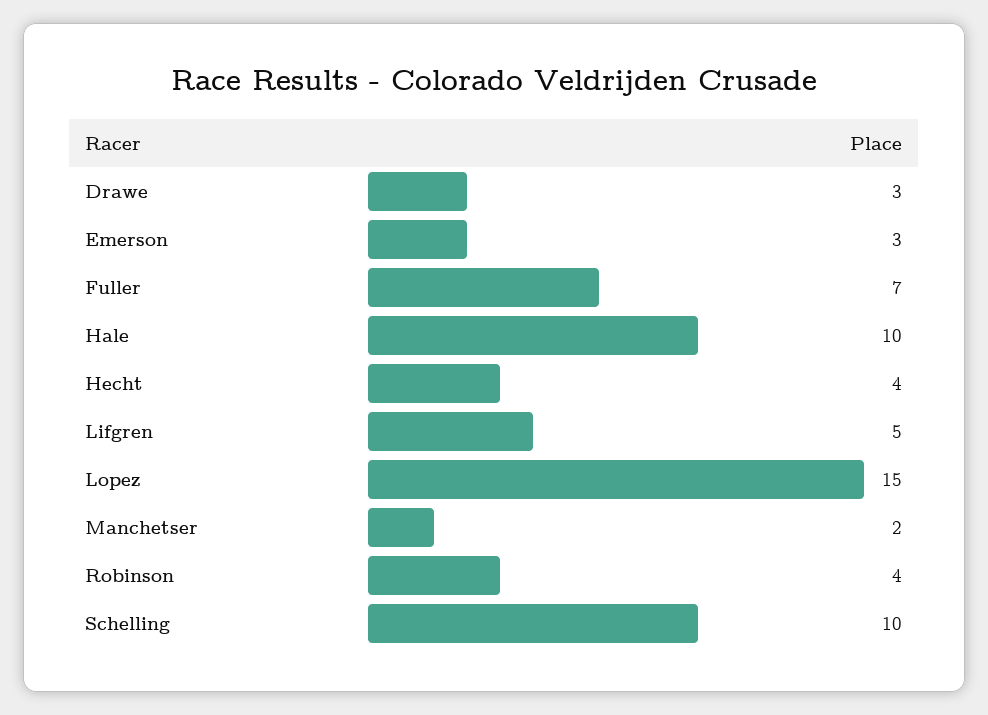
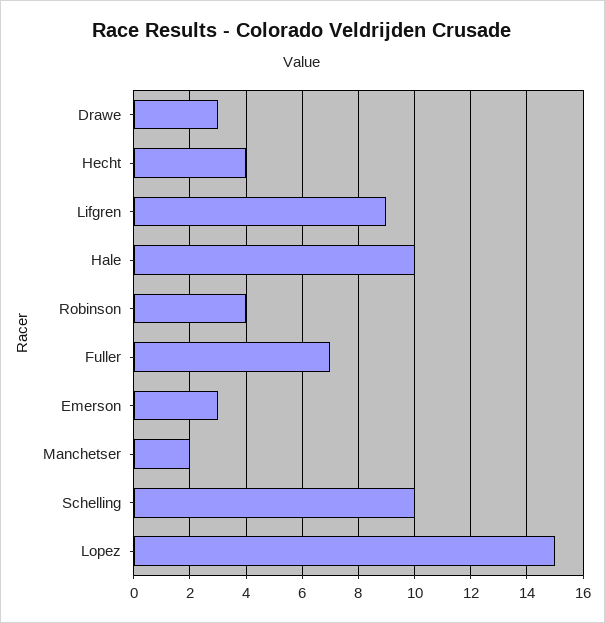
  {
    "Drawe": 3,
    "Emerson": 3,
    "Fuller": 7,
    "Hale": 10,
    "Hecht": 4,
-   "Lifgren": 5,
+   "Lifgren": 9,
    "Lopez": 15,
    "Manchetser": 2,
    "Robinson": 4,
    "Schelling": 10
  }

